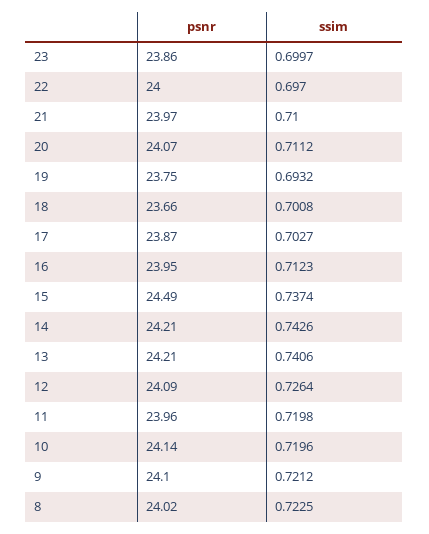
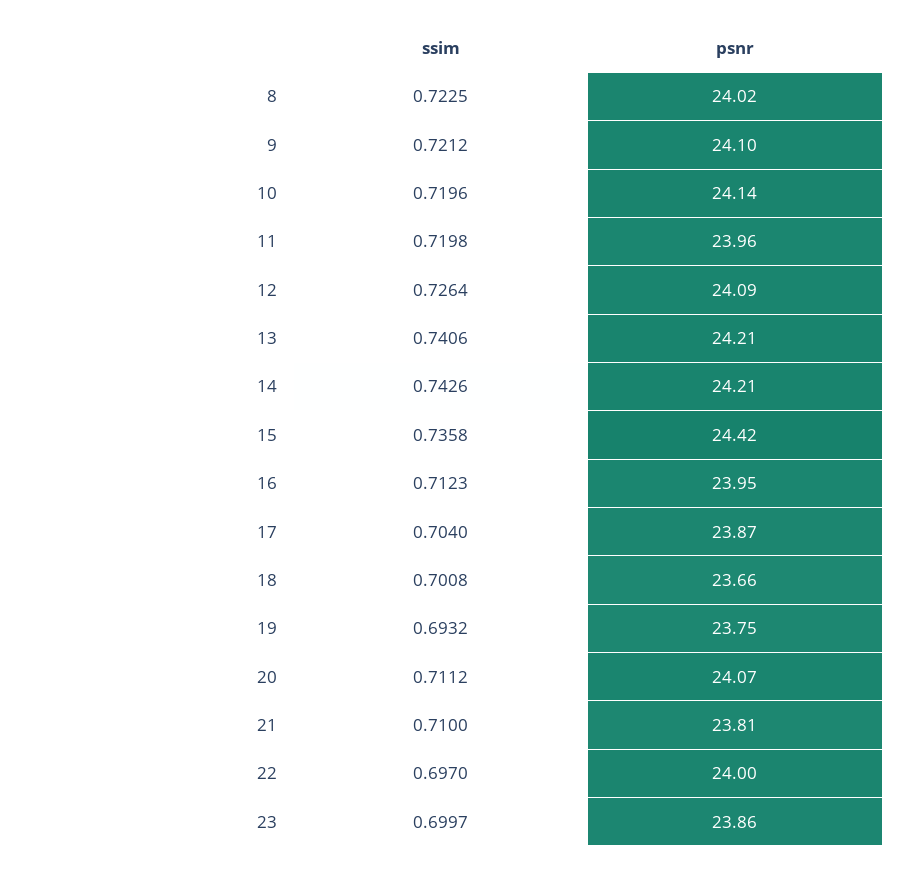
  {
    "psnr": {
      "23": 23.86,
      "22": 24,
-     "21": 23.97,
+     "21": 23.81,
      "20": 24.07,
      "19": 23.75,
      "18": 23.66,
      "17": 23.87,
      "16": 23.95,
-     "15": 24.49,
+     "15": 24.42,
      "14": 24.21,
      "13": 24.21,
      "12": 24.09,
      "11": 23.96,
      "10": 24.14,
      "9": 24.1,
      "8": 24.02
    },
    "ssim": {
      "23": 0.6997,
      "22": 0.697,
      "21": 0.71,
      "20": 0.7112,
      "19": 0.6932,
      "18": 0.7008,
-     "17": 0.7027,
+     "17": 0.704,
      "16": 0.7123,
-     "15": 0.7374,
+     "15": 0.7358,
      "14": 0.7426,
      "13": 0.7406,
      "12": 0.7264,
      "11": 0.7198,
      "10": 0.7196,
      "9": 0.7212,
      "8": 0.7225
    }
  }

